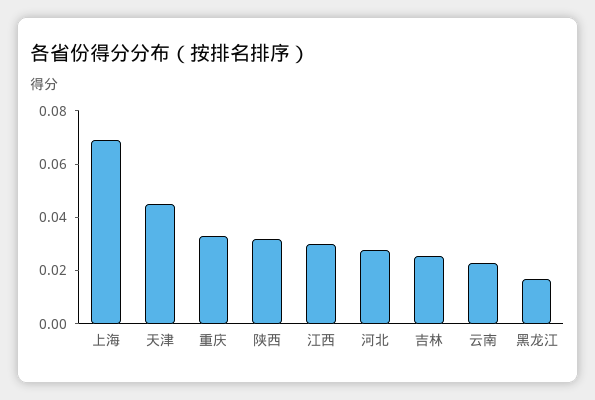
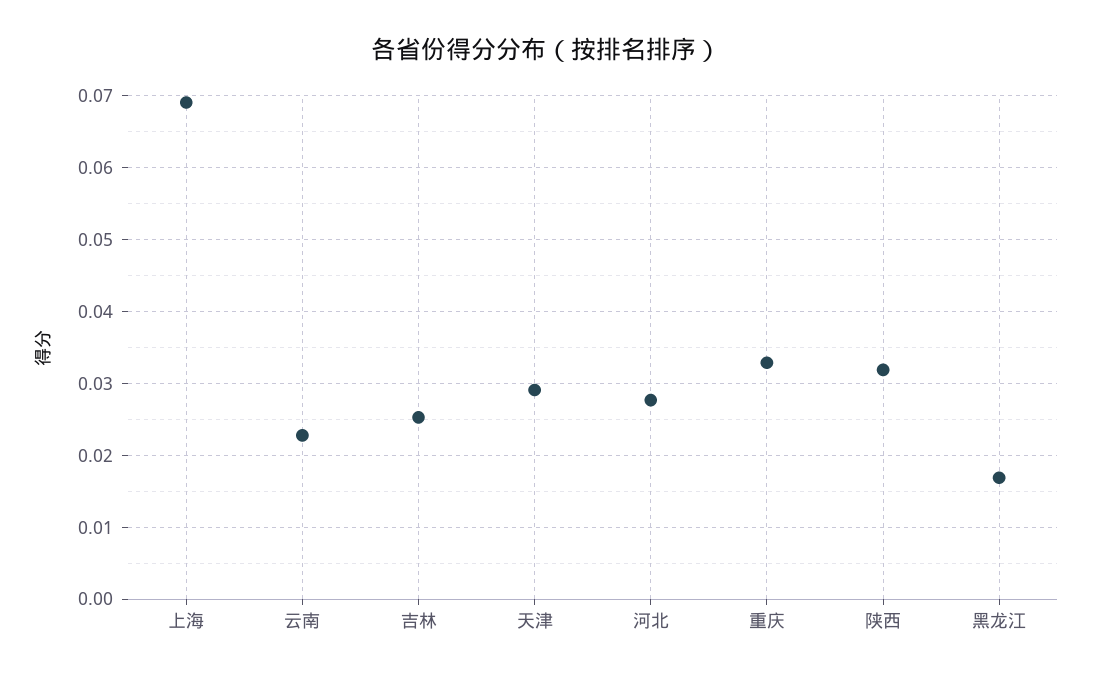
  {
    "上海": 0.069,
-   "天津": 0.045,
+   "天津": 0.029,
    "重庆": 0.033,
    "陕西": 0.032,
-   "江西": 0.03,
    "河北": 0.028,
    "吉林": 0.025,
    "云南": 0.023,
    "黑龙江": 0.017
  }

